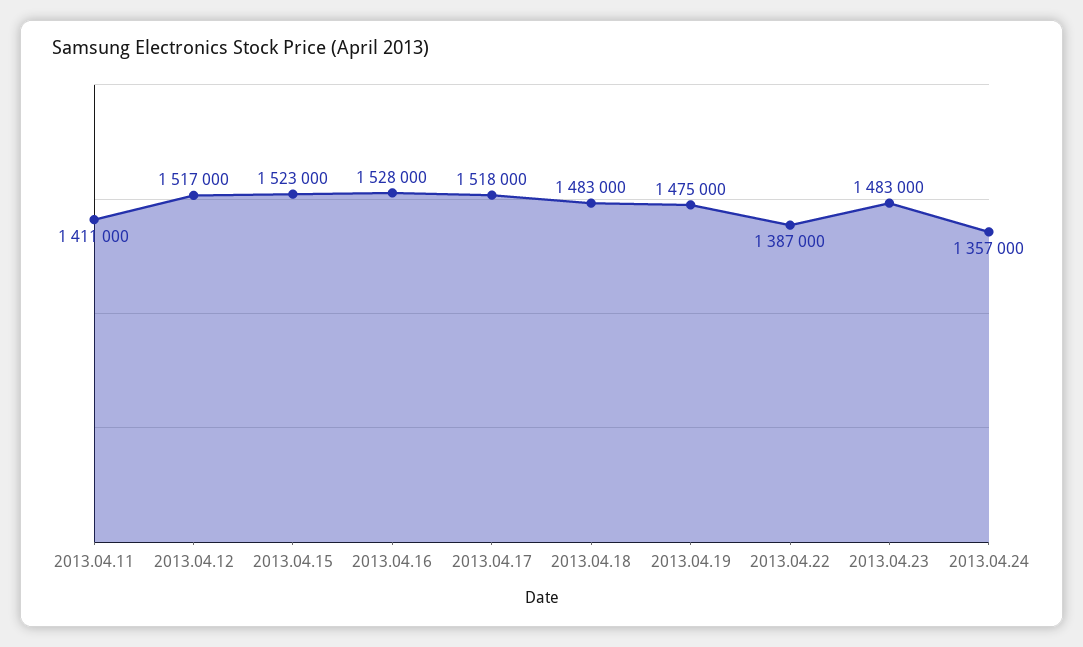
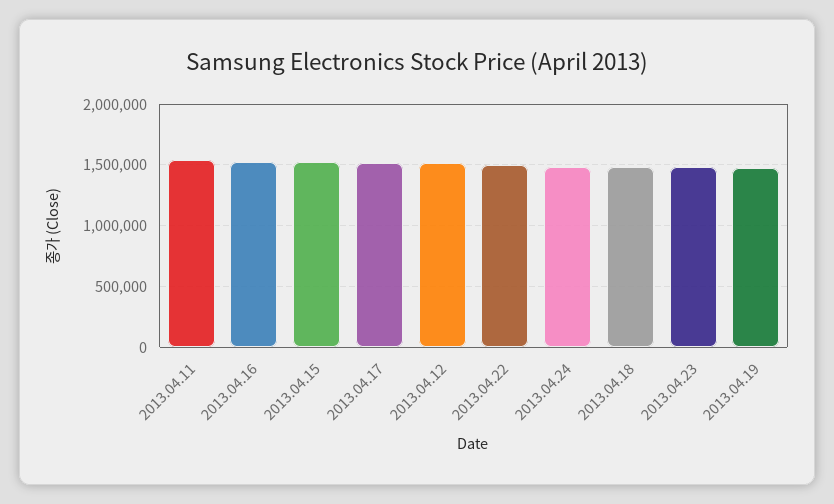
  {
-   "2013.04.11": 1411000,
+   "2013.04.11": 1550000,
    "2013.04.12": 1517000,
    "2013.04.15": 1523000,
    "2013.04.16": 1528000,
    "2013.04.17": 1518000,
    "2013.04.18": 1483000,
    "2013.04.19": 1475000,
-   "2013.04.22": 1387000,
+   "2013.04.22": 1500000,
    "2013.04.23": 1483000,
-   "2013.04.24": 1357000
+   "2013.04.24": 1500000
  }

